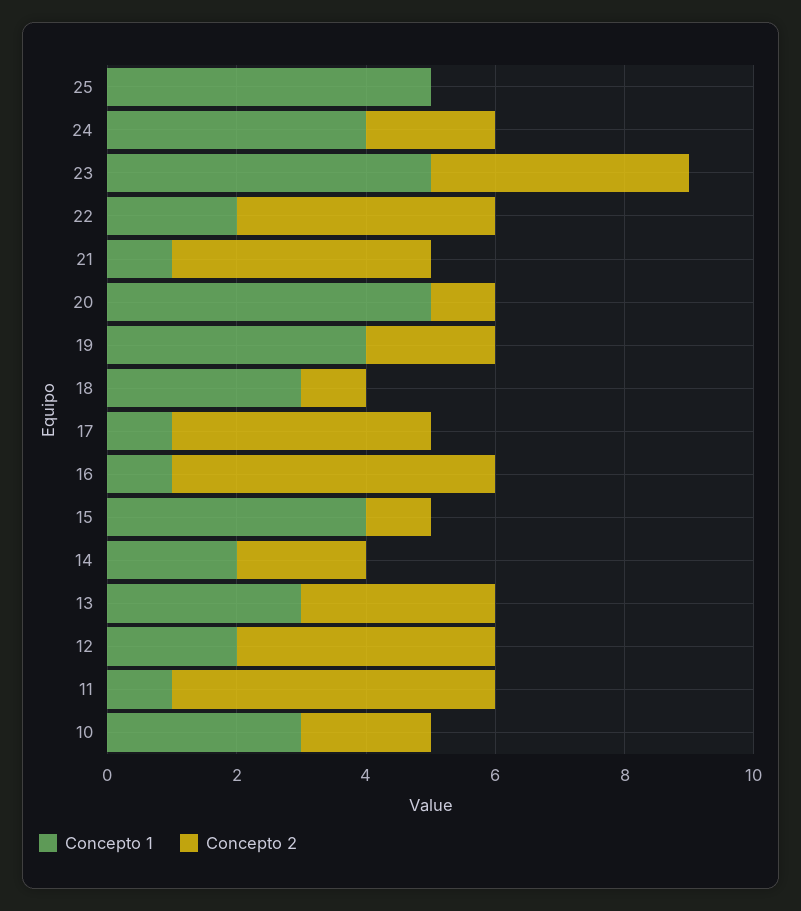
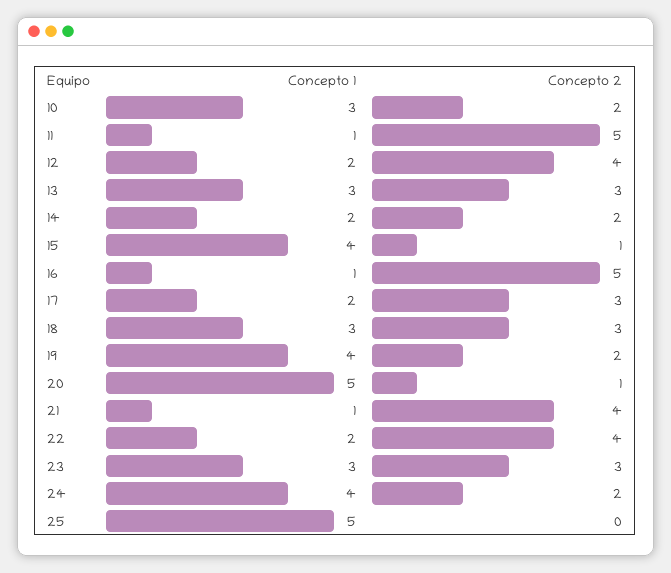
  {
    "Concepto 1": {
      "25": 5,
      "24": 4,
-     "23": 5,
+     "23": 3,
      "22": 2,
      "21": 1,
      "20": 5,
      "19": 4,
      "18": 3,
-     "17": 1,
+     "17": 2,
      "16": 1,
      "15": 4,
      "14": 2,
      "13": 3,
      "12": 2,
      "11": 1,
      "10": 3
    },
    "Concepto 2": {
      "25": 0,
      "24": 2,
-     "23": 4,
+     "23": 3,
      "22": 4,
      "21": 4,
      "20": 1,
      "19": 2,
-     "18": 1,
+     "18": 3,
-     "17": 4,
+     "17": 3,
      "16": 5,
      "15": 1,
      "14": 2,
      "13": 3,
      "12": 4,
      "11": 5,
      "10": 2
    }
  }

